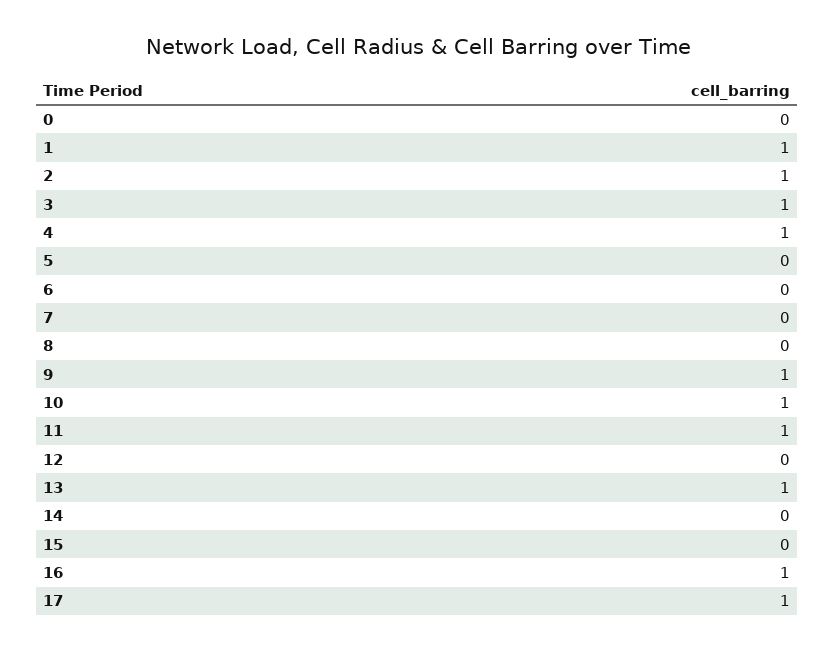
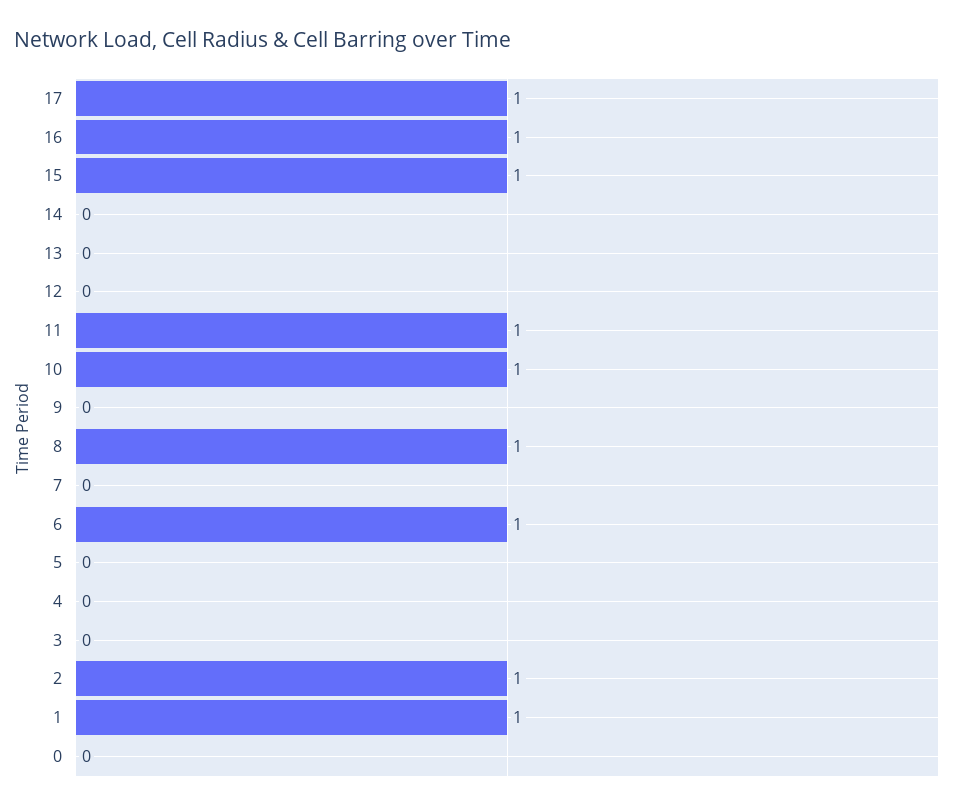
  {
    "0": 0,
    "1": 1,
    "2": 1,
-   "3": 1,
+   "3": 0,
-   "4": 1,
+   "4": 0,
    "5": 0,
-   "6": 0,
+   "6": 1,
    "7": 0,
-   "8": 0,
+   "8": 1,
-   "9": 1,
+   "9": 0,
    "10": 1,
    "11": 1,
    "12": 0,
-   "13": 1,
+   "13": 0,
    "14": 0,
-   "15": 0,
+   "15": 1,
    "16": 1,
    "17": 1
  }

